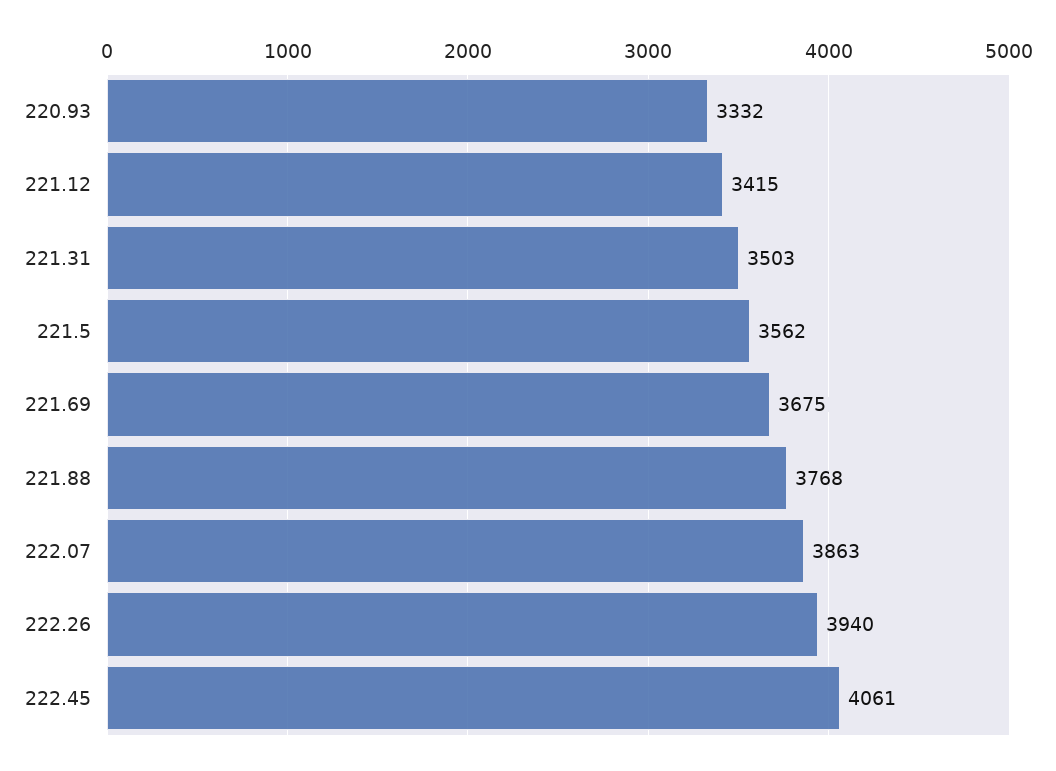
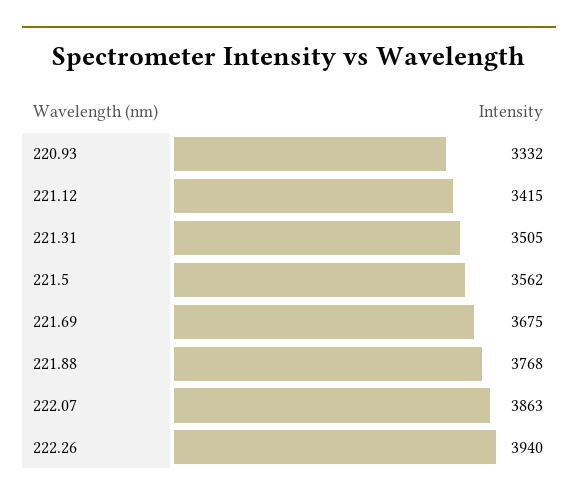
  {
    "220.93": 3332,
    "221.12": 3415,
-   "221.31": 3503,
+   "221.31": 3505,
    "221.5": 3562,
    "221.69": 3675,
    "221.88": 3768,
    "222.07": 3863,
-   "222.26": 3940,
+   "222.26": 3940
-   "222.45": 4061
  }

